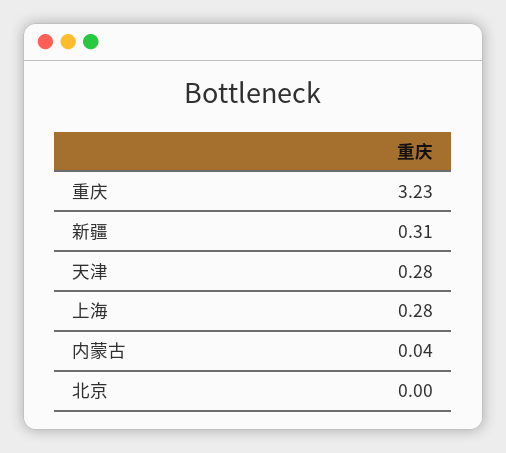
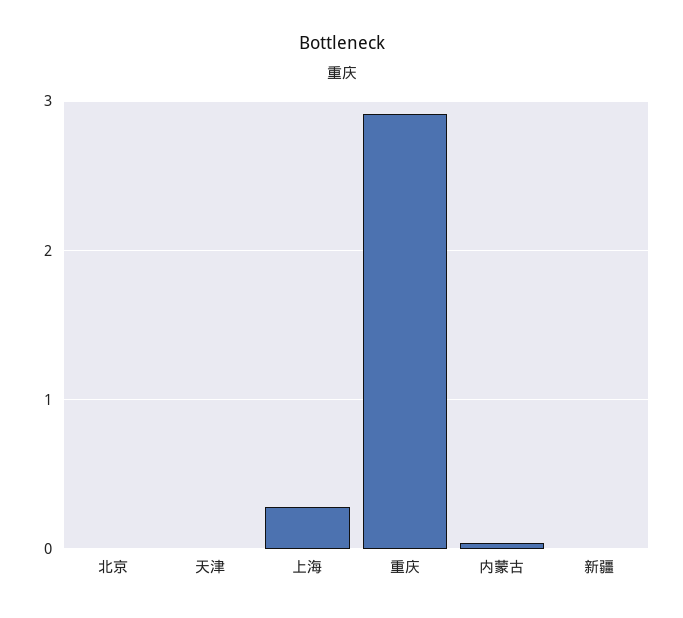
  {
-   "重庆": 3.23,
+   "重庆": 2.9,
-   "新疆": 0.31,
+   "新疆": 0,
-   "天津": 0.28,
+   "天津": 0,
    "上海": 0.28,
    "内蒙古": 0.04,
    "北京": 0
  }

